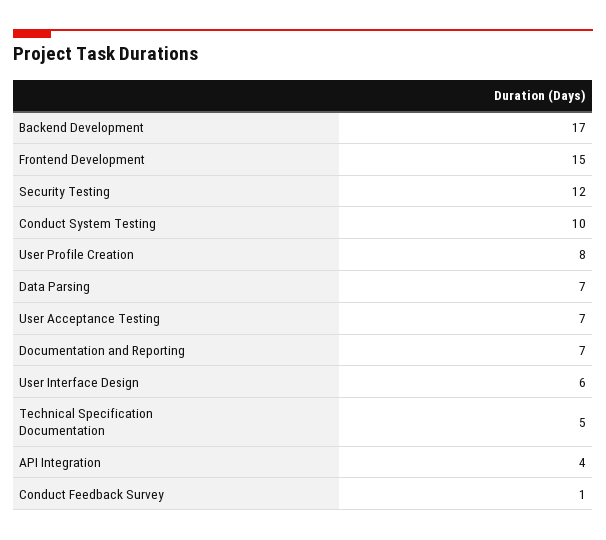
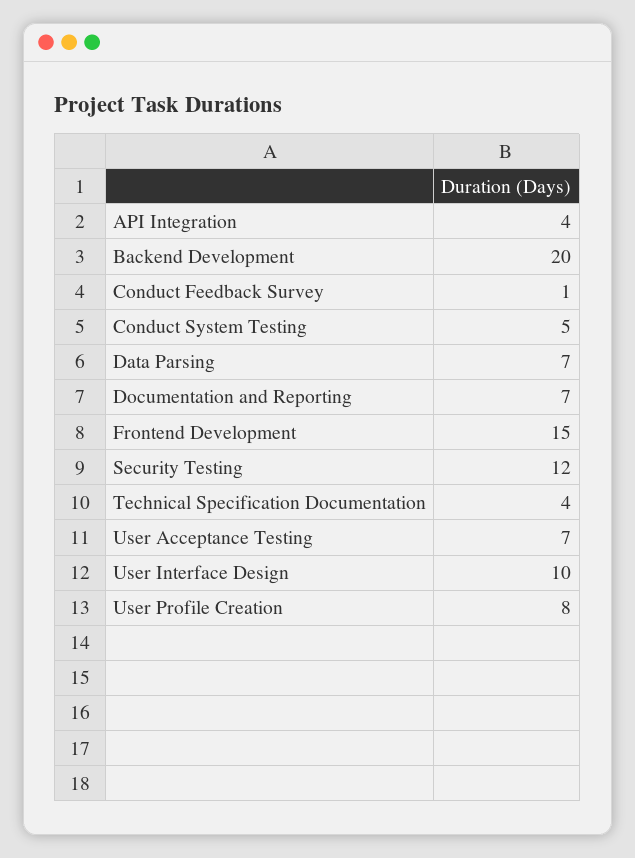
  {
-   "Backend Development": 17,
+   "Backend Development": 20,
    "Frontend Development": 15,
    "Security Testing": 12,
-   "Conduct System Testing": 10,
+   "Conduct System Testing": 5,
    "User Profile Creation": 8,
    "Data Parsing": 7,
    "User Acceptance Testing": 7,
    "Documentation and Reporting": 7,
-   "User Interface Design": 6,
+   "User Interface Design": 10,
-   "Technical Specification Documentation": 5,
+   "Technical Specification Documentation": 4,
    "API Integration": 4,
    "Conduct Feedback Survey": 1
  }

